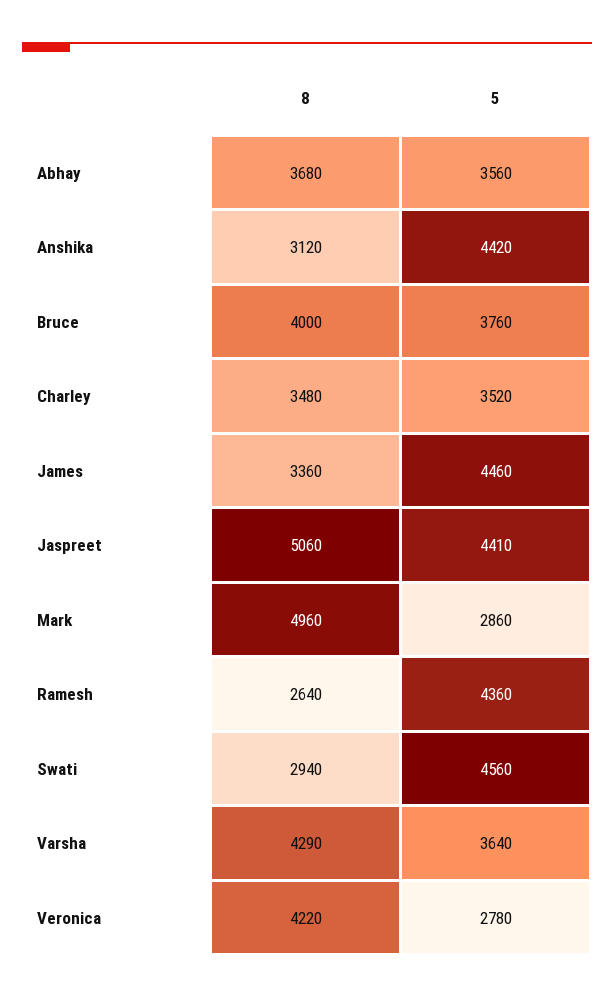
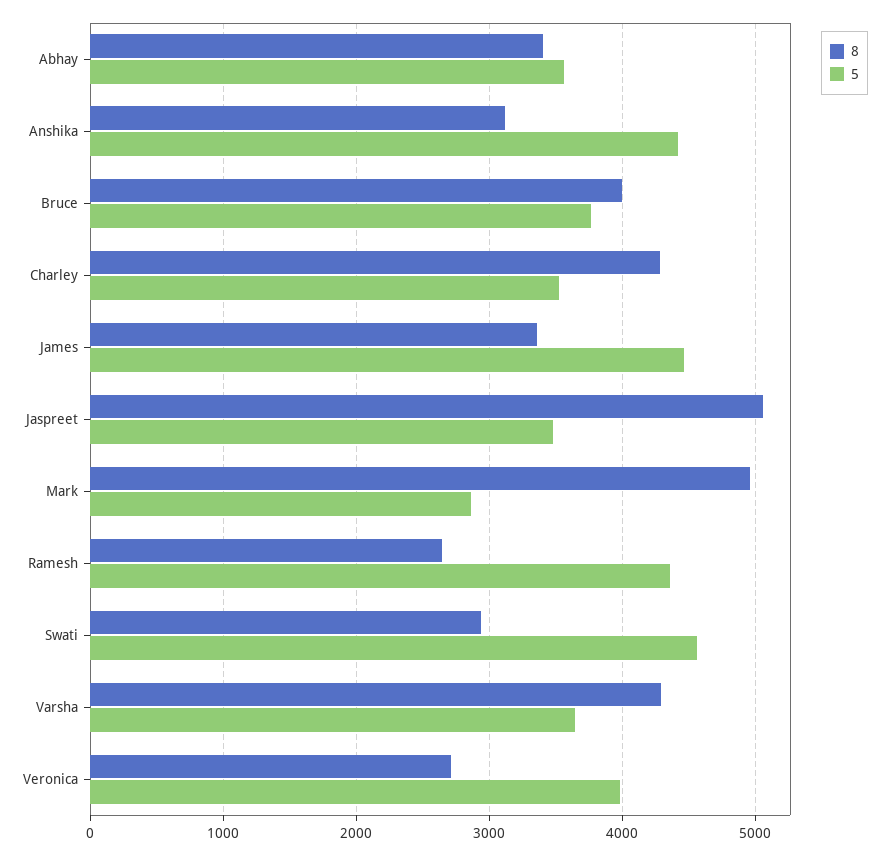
  {
    "8": {
-     "Abhay": 3680,
+     "Abhay": 3400,
      "Anshika": 3120,
      "Bruce": 4000,
-     "Charley": 3480,
+     "Charley": 4300,
      "James": 3360,
      "Jaspreet": 5060,
      "Mark": 4960,
      "Ramesh": 2640,
      "Swati": 2940,
      "Varsha": 4290,
-     "Veronica": 4220
+     "Veronica": 2700
    },
    "5": {
      "Abhay": 3560,
      "Anshika": 4420,
      "Bruce": 3760,
      "Charley": 3520,
      "James": 4460,
-     "Jaspreet": 4410,
+     "Jaspreet": 3500,
      "Mark": 2860,
      "Ramesh": 4360,
      "Swati": 4560,
      "Varsha": 3640,
-     "Veronica": 2780
+     "Veronica": 4000
    }
  }

